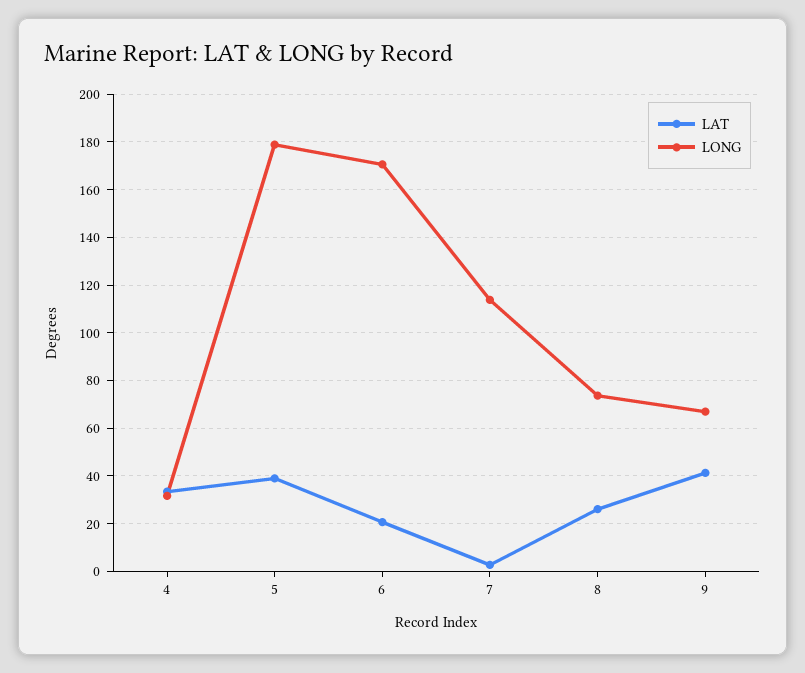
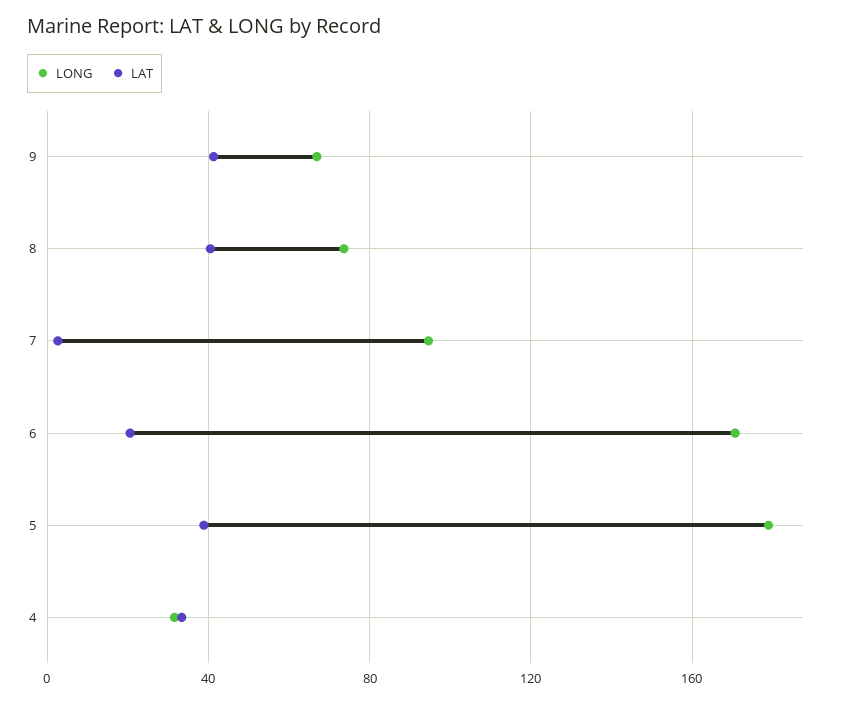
  {
    "LAT": {
      "4": 35,
      "5": 40,
      "6": 20,
      "7": 5,
-     "8": 25,
+     "8": 40,
      "9": 40
    },
    "LONG": {
      "4": 30,
      "5": 180,
      "6": 170,
-     "7": 115,
+     "7": 95,
      "8": 75,
      "9": 65
    }
  }

